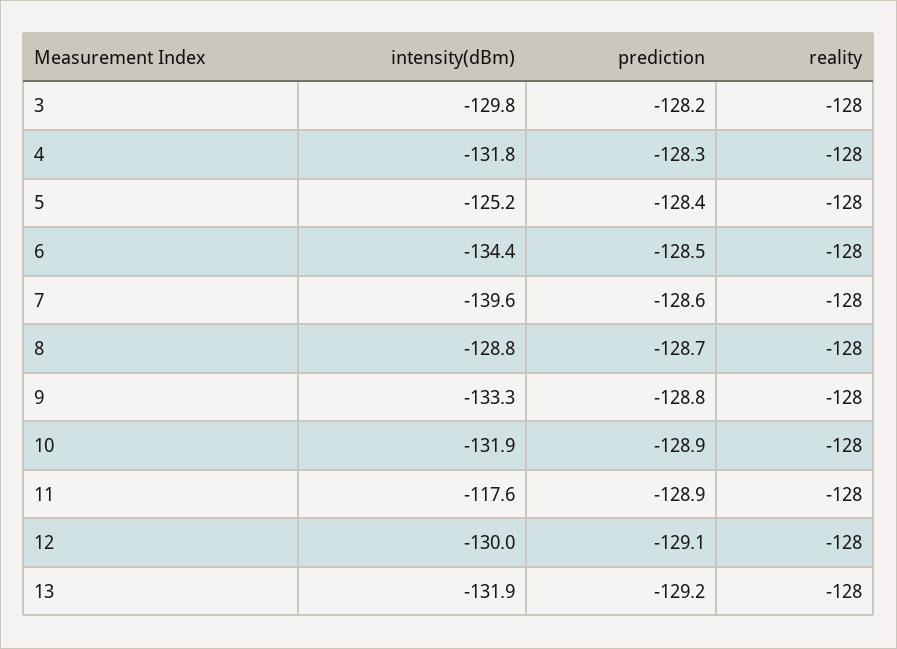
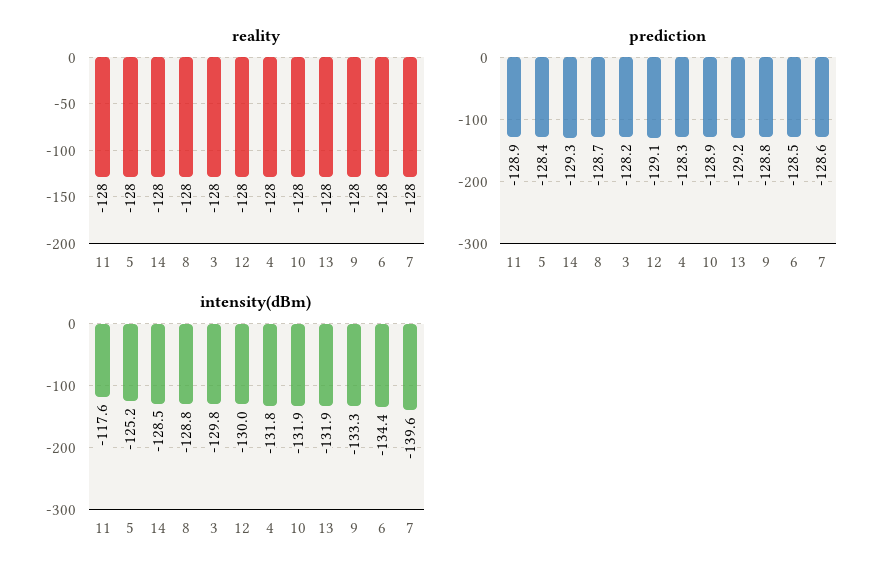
  {
    "intensity(dBm)": {
      "3": -129.8,
      "4": -131.8,
      "5": -125.2,
      "6": -134.4,
      "7": -139.6,
      "8": -128.8,
      "9": -133.3,
      "10": -131.9,
      "11": -117.6,
      "12": -130,
-     "13": -131.9
+     "13": -131.9,
+     "14": -128.5
    },
    "prediction": {
      "3": -128.2,
      "4": -128.3,
      "5": -128.4,
      "6": -128.5,
      "7": -128.6,
      "8": -128.7,
      "9": -128.8,
      "10": -128.9,
      "11": -128.9,
      "12": -129.1,
-     "13": -129.2
+     "13": -129.2,
+     "14": -129.3
    },
    "reality": {
      "3": -128,
      "4": -128,
      "5": -128,
      "6": -128,
      "7": -128,
      "8": -128,
      "9": -128,
      "10": -128,
      "11": -128,
      "12": -128,
-     "13": -128
+     "13": -128,
+     "14": -128
    }
  }

